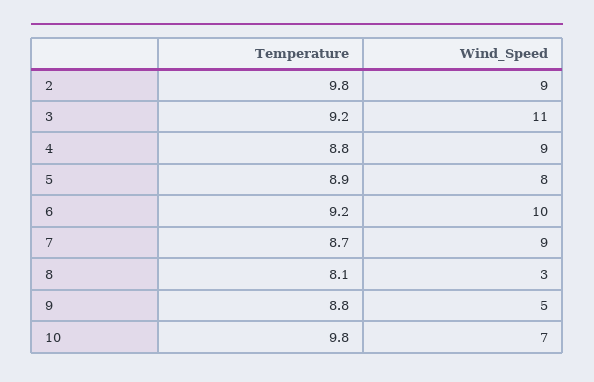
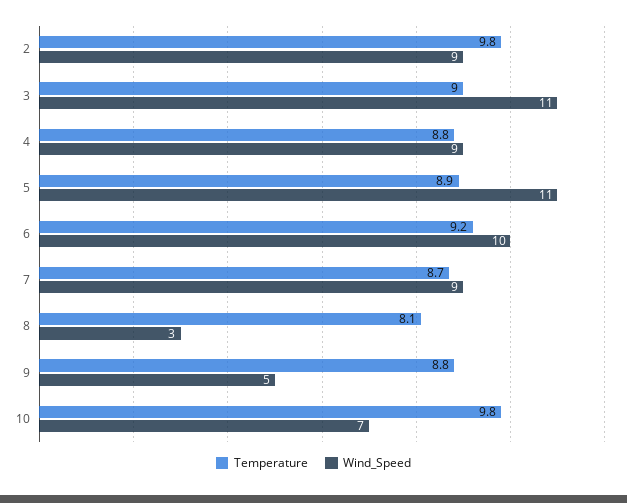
  {
    "Temperature": {
      "2": 9.8,
-     "3": 9.2,
+     "3": 9,
      "4": 8.8,
      "5": 8.9,
      "6": 9.2,
      "7": 8.7,
      "8": 8.1,
      "9": 8.8,
      "10": 9.8
    },
    "Wind_Speed": {
      "2": 9,
      "3": 11,
      "4": 9,
-     "5": 8,
+     "5": 11,
      "6": 10,
      "7": 9,
      "8": 3,
      "9": 5,
      "10": 7
    }
  }

